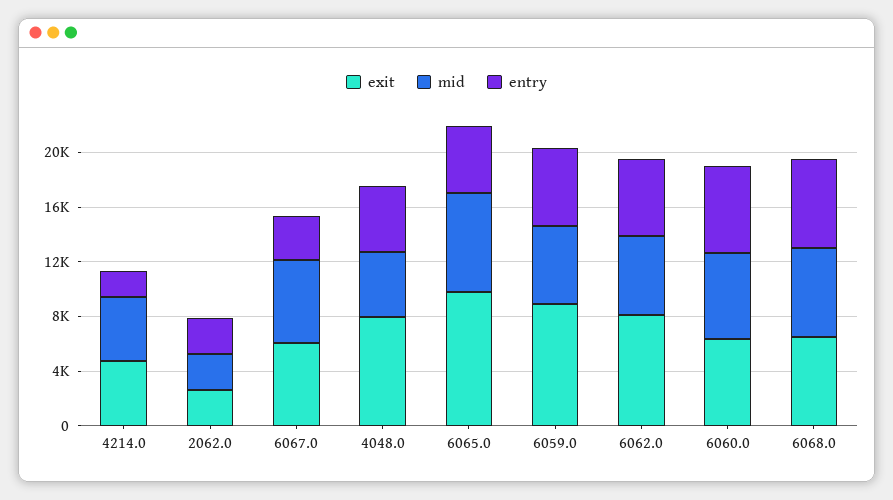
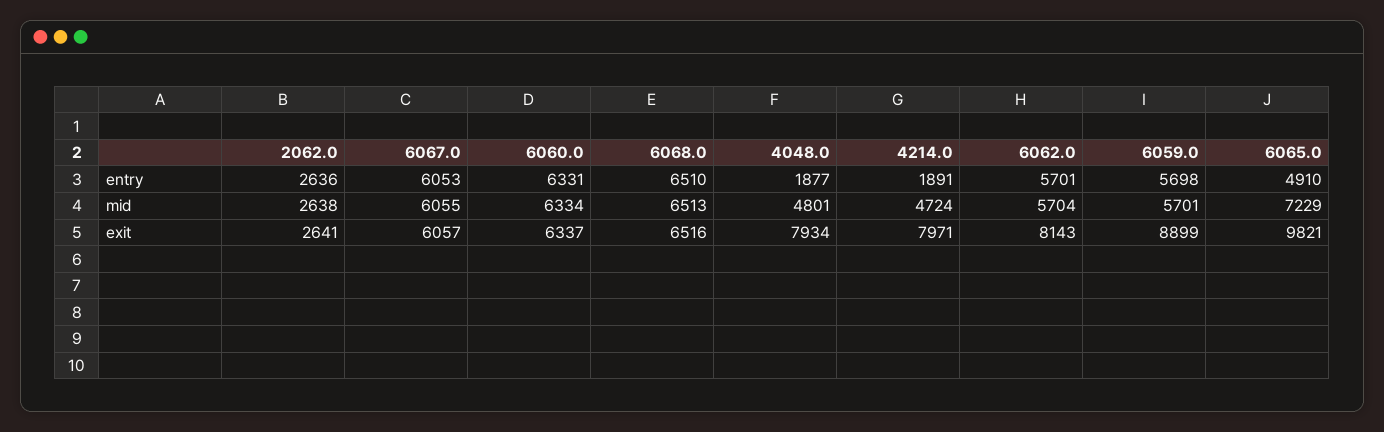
  {
    "exit": {
-     "4214.0": 5000,
+     "4214.0": 7971,
      "2062.0": 2641,
      "6067.0": 6057,
      "4048.0": 7934,
      "6065.0": 9821,
      "6059.0": 8899,
      "6062.0": 8143,
      "6060.0": 6337,
      "6068.0": 6516
    },
    "mid": {
      "4214.0": 4724,
      "2062.0": 2638,
      "6067.0": 6055,
      "4048.0": 4801,
      "6065.0": 7229,
      "6059.0": 5701,
      "6062.0": 5704,
      "6060.0": 6334,
      "6068.0": 6513
    },
    "entry": {
      "4214.0": 1891,
      "2062.0": 2636,
-     "6067.0": 3000,
+     "6067.0": 6053,
-     "4048.0": 5000,
+     "4048.0": 1877,
      "6065.0": 4910,
      "6059.0": 5698,
      "6062.0": 5701,
      "6060.0": 6331,
      "6068.0": 6510
    }
  }

